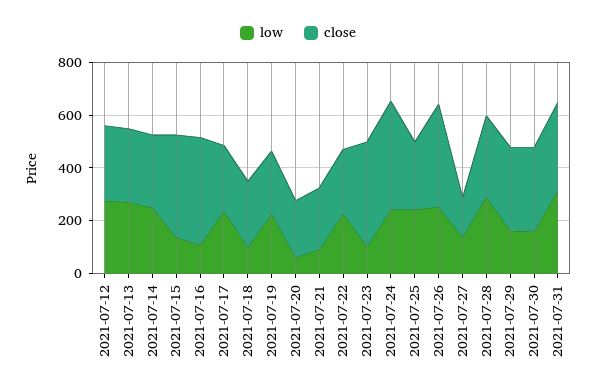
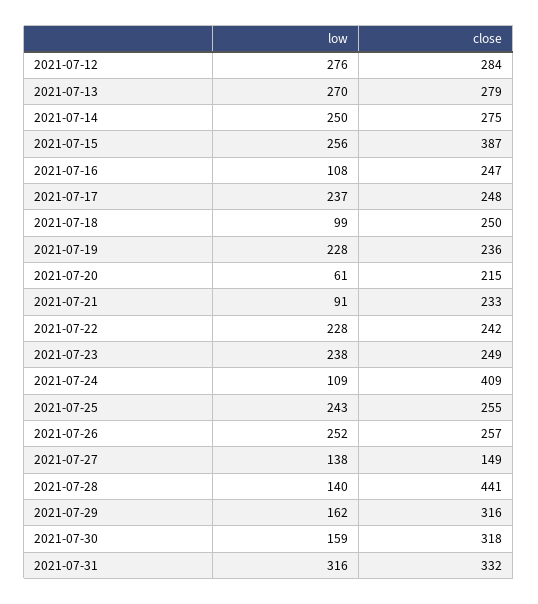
  {
    "low": {
      "2021-07-12": 276,
      "2021-07-13": 270,
      "2021-07-14": 250,
-     "2021-07-15": 150,
+     "2021-07-15": 256,
      "2021-07-16": 108,
      "2021-07-17": 237,
      "2021-07-18": 99,
      "2021-07-19": 228,
      "2021-07-20": 61,
      "2021-07-21": 91,
      "2021-07-22": 228,
-     "2021-07-23": 100,
+     "2021-07-23": 238,
-     "2021-07-24": 250,
+     "2021-07-24": 109,
      "2021-07-25": 243,
      "2021-07-26": 252,
      "2021-07-27": 138,
-     "2021-07-28": 300,
+     "2021-07-28": 140,
      "2021-07-29": 162,
      "2021-07-30": 159,
      "2021-07-31": 316
    },
    "close": {
      "2021-07-12": 284,
      "2021-07-13": 279,
      "2021-07-14": 275,
      "2021-07-15": 387,
-     "2021-07-16": 400,
+     "2021-07-16": 247,
      "2021-07-17": 248,
      "2021-07-18": 250,
      "2021-07-19": 236,
      "2021-07-20": 215,
      "2021-07-21": 233,
      "2021-07-22": 242,
-     "2021-07-23": 400,
+     "2021-07-23": 249,
      "2021-07-24": 409,
      "2021-07-25": 255,
-     "2021-07-26": 400,
+     "2021-07-26": 257,
      "2021-07-27": 149,
-     "2021-07-28": 300,
+     "2021-07-28": 441,
      "2021-07-29": 316,
      "2021-07-30": 318,
      "2021-07-31": 332
    }
  }

